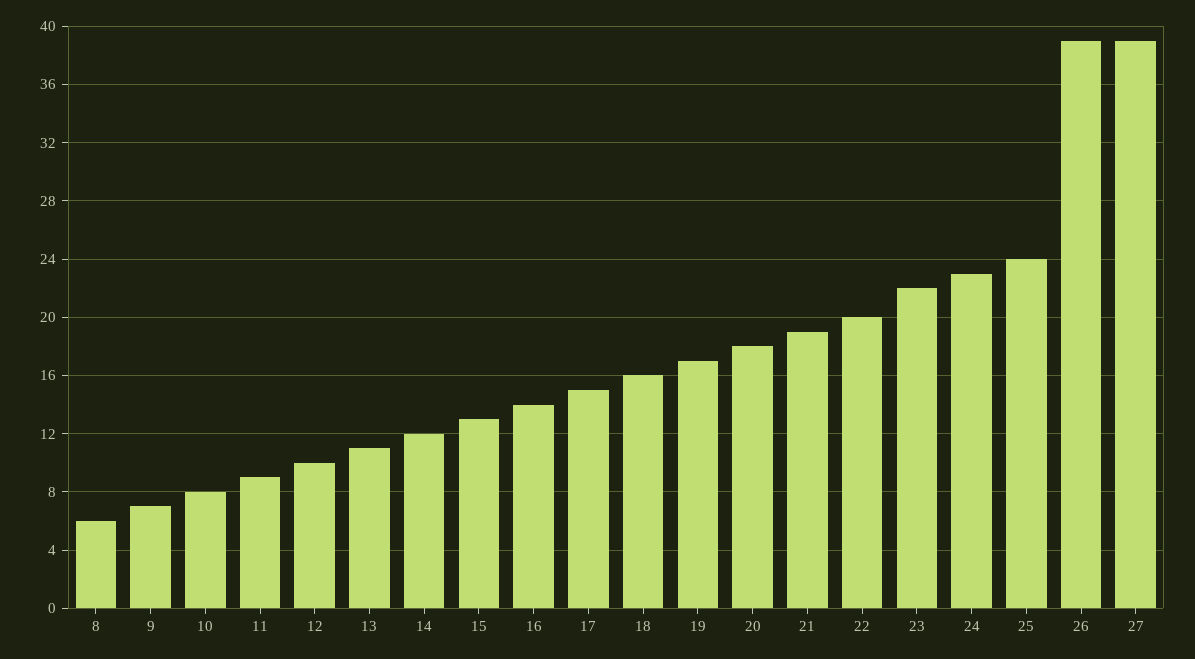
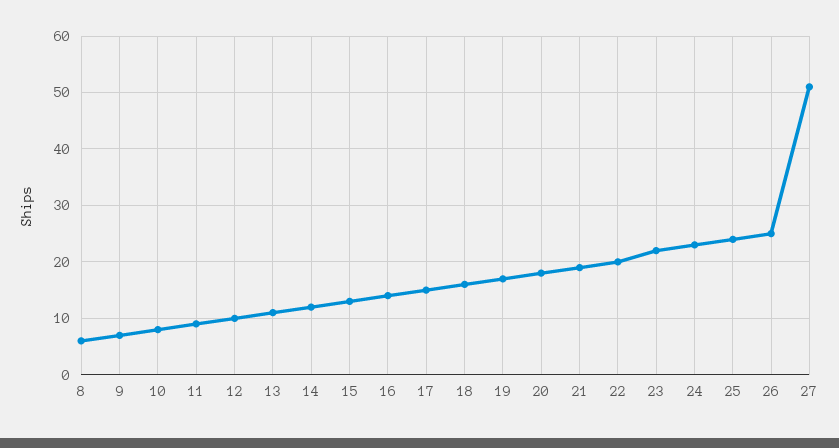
  {
    "8": 6,
    "9": 7,
    "10": 8,
    "11": 9,
    "12": 10,
    "13": 11,
    "14": 12,
    "15": 13,
    "16": 14,
    "17": 15,
    "18": 16,
    "19": 17,
    "20": 18,
    "21": 19,
    "22": 20,
    "23": 22,
    "24": 23,
    "25": 24,
-   "26": 39,
+   "26": 25,
-   "27": 39
+   "27": 50
  }

